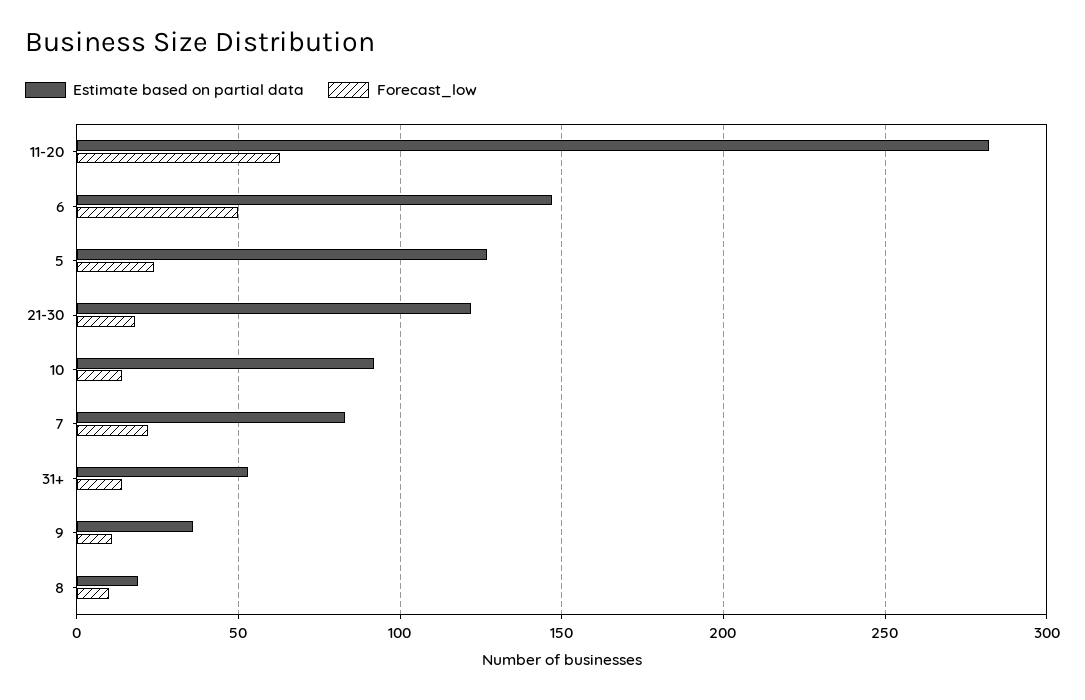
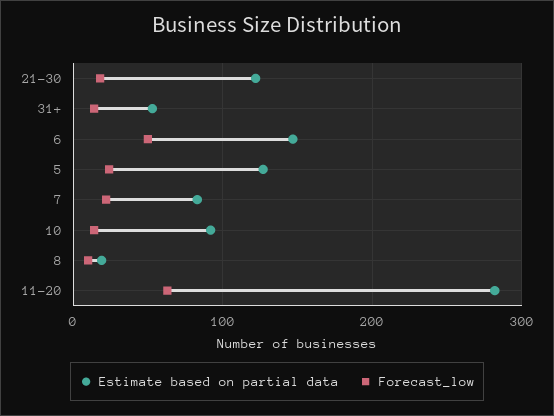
  {
    "Estimate based on partial data": {
      "11-20": 280,
      "6": 145,
      "5": 125,
      "21-30": 120,
      "10": 90,
      "7": 85,
      "31+": 55,
-     "9": 35,
      "8": 20
    },
    "Forecast_low": {
      "11-20": 65,
      "6": 50,
      "5": 25,
      "21-30": 20,
      "10": 15,
      "7": 20,
      "31+": 15,
-     "9": 10,
      "8": 10
    }
  }

